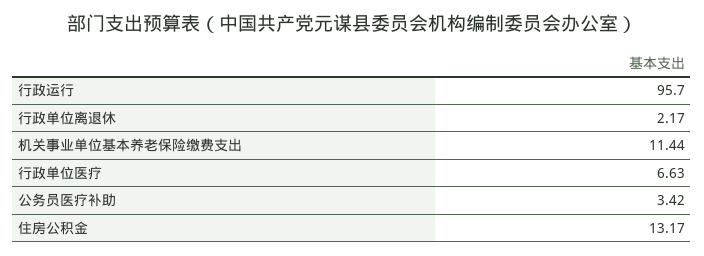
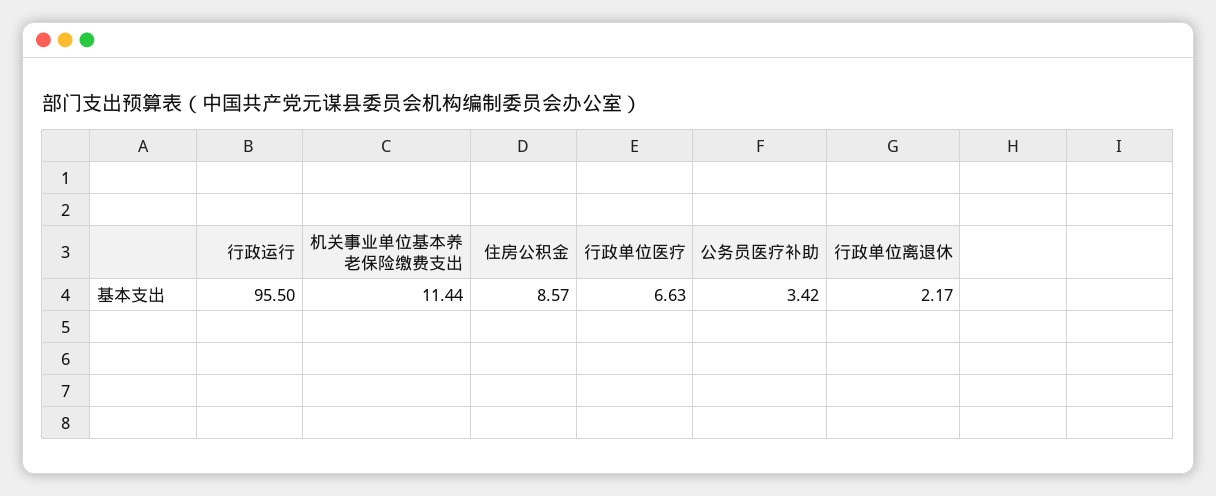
  {
-   "行政运行": 95.7,
+   "行政运行": 95.5,
    "行政单位离退休": 2.17,
    "机关事业单位基本养老保险缴费支出": 11.44,
    "行政单位医疗": 6.63,
    "公务员医疗补助": 3.42,
-   "住房公积金": 13.17
+   "住房公积金": 8.57
  }

